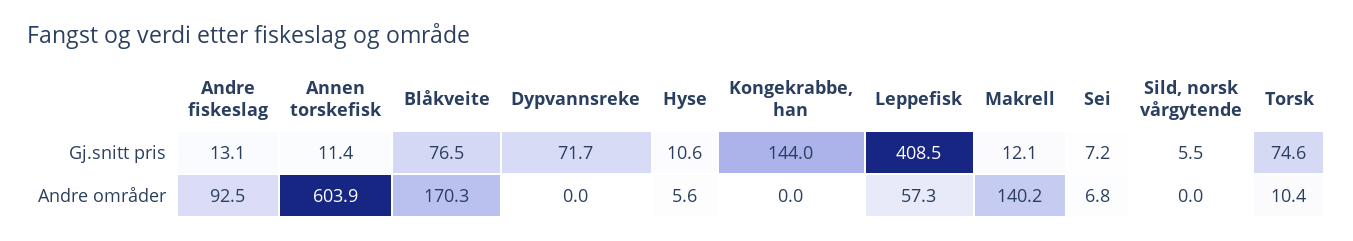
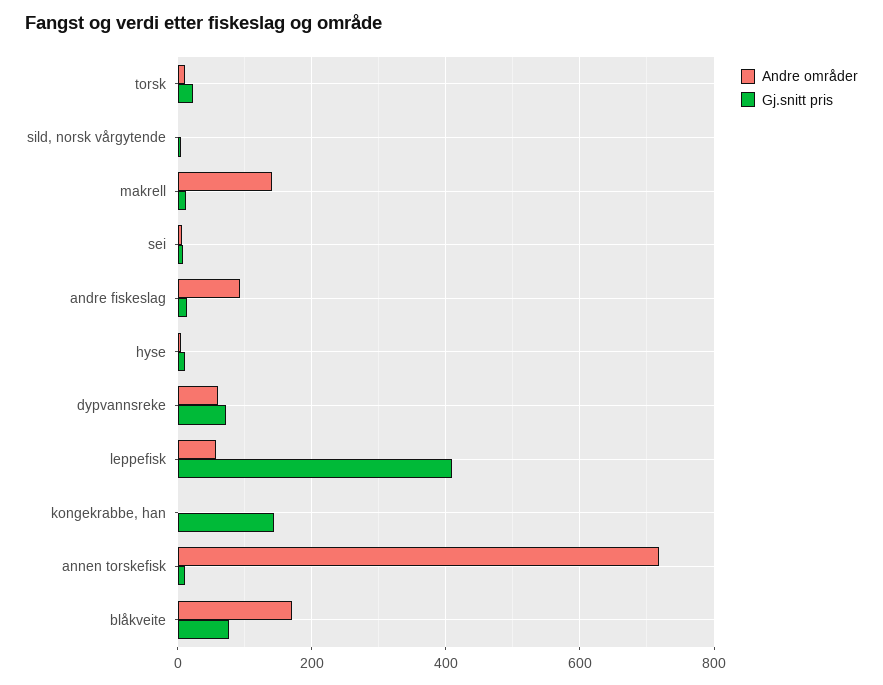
  {
    "Gj.snitt pris": {
      "Andre fiskeslag": 13.1,
      "Annen torskefisk": 11.4,
      "Blåkveite": 76.5,
      "Dypvannsreke": 71.7,
      "Hyse": 10.6,
      "Kongekrabbe, han": 144,
      "Leppefisk": 408.5,
      "Makrell": 12.1,
      "Sei": 7.2,
      "Sild, norsk vårgytende": 5.5,
-     "Torsk": 74.6
+     "Torsk": 20
    },
    "Andre områder": {
      "Andre fiskeslag": 92.5,
-     "Annen torskefisk": 603.9,
+     "Annen torskefisk": 720,
      "Blåkveite": 170.3,
-     "Dypvannsreke": 0,
+     "Dypvannsreke": 60,
      "Hyse": 5.6,
      "Kongekrabbe, han": 0,
      "Leppefisk": 57.3,
      "Makrell": 140.2,
      "Sei": 6.8,
      "Sild, norsk vårgytende": 0,
      "Torsk": 10.4
    }
  }

